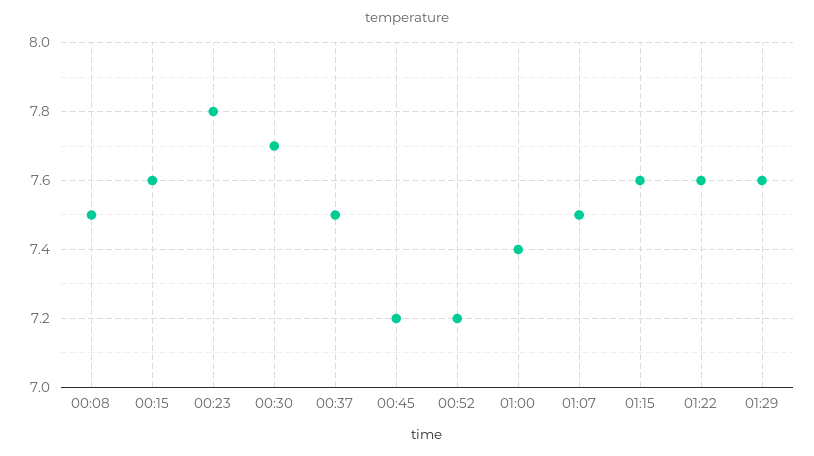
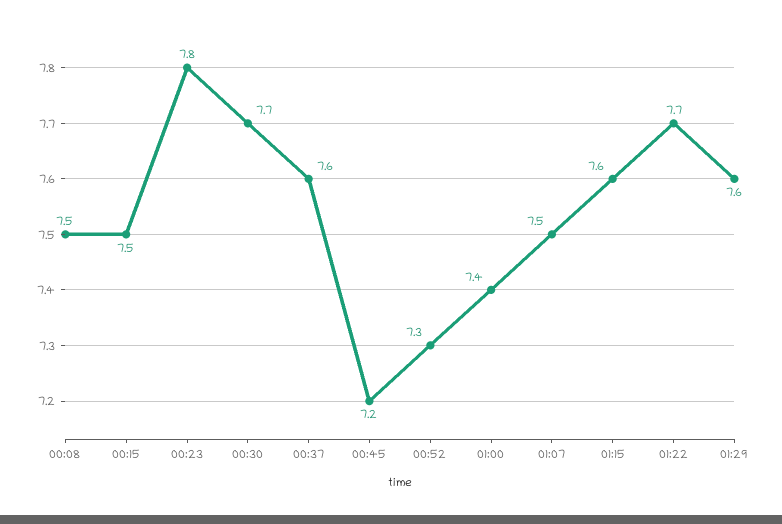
  {
    "00:08": 7.5,
-   "00:15": 7.6,
+   "00:15": 7.5,
    "00:23": 7.8,
    "00:30": 7.7,
-   "00:37": 7.5,
+   "00:37": 7.6,
    "00:45": 7.2,
-   "00:52": 7.2,
+   "00:52": 7.3,
    "01:00": 7.4,
    "01:07": 7.5,
    "01:15": 7.6,
-   "01:22": 7.6,
+   "01:22": 7.7,
    "01:29": 7.6
  }

